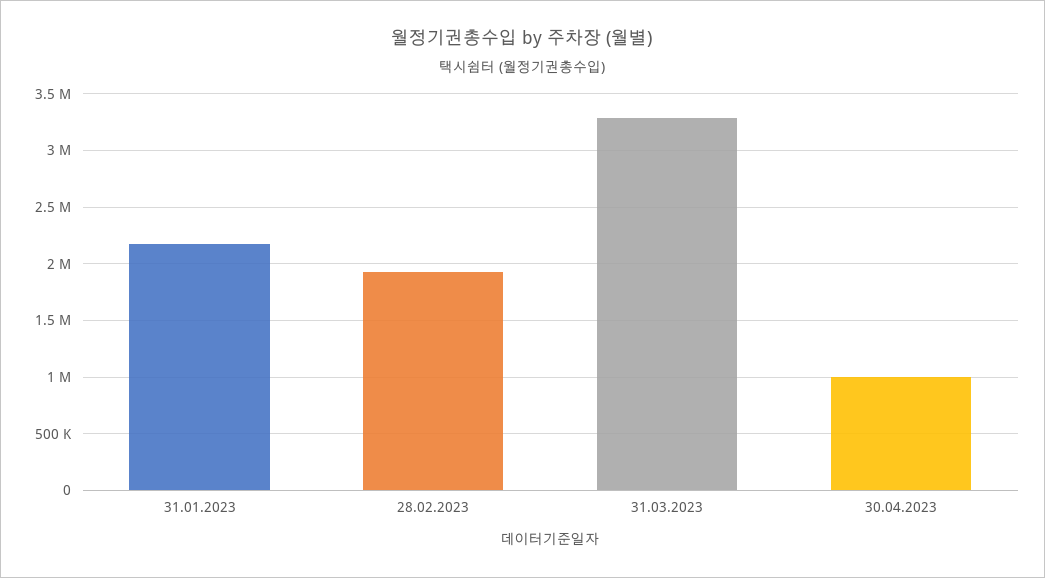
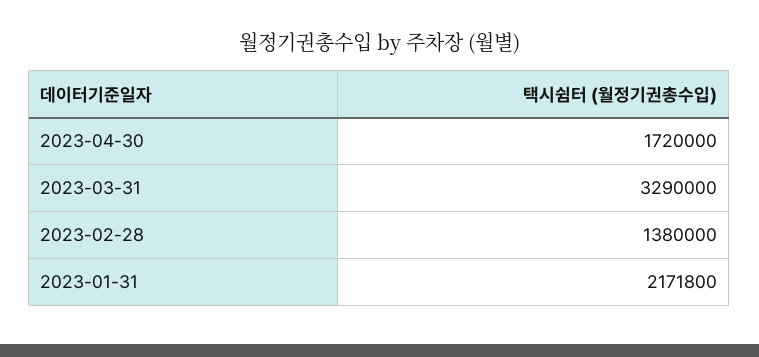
  {
    "31.01.2023": 2171800,
-   "28.02.2023": 1900000,
+   "28.02.2023": 1380000,
    "31.03.2023": 3290000,
-   "30.04.2023": 1000000
+   "30.04.2023": 1720000
  }

